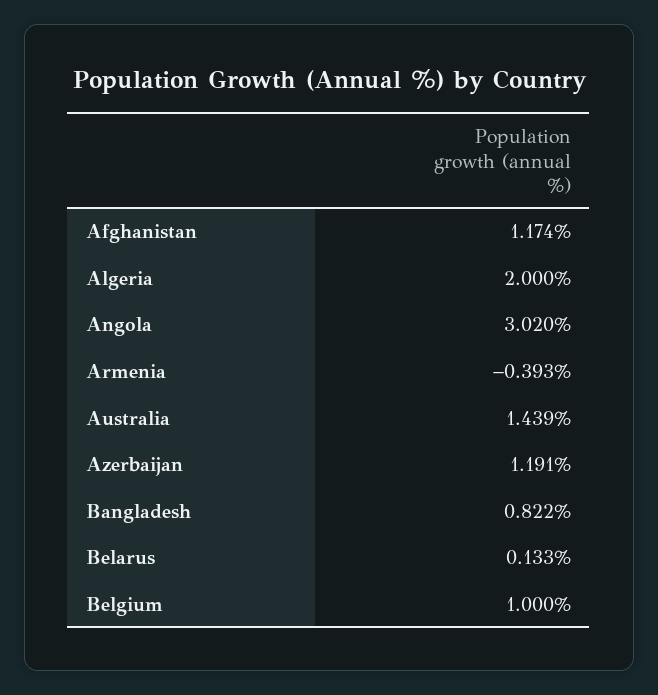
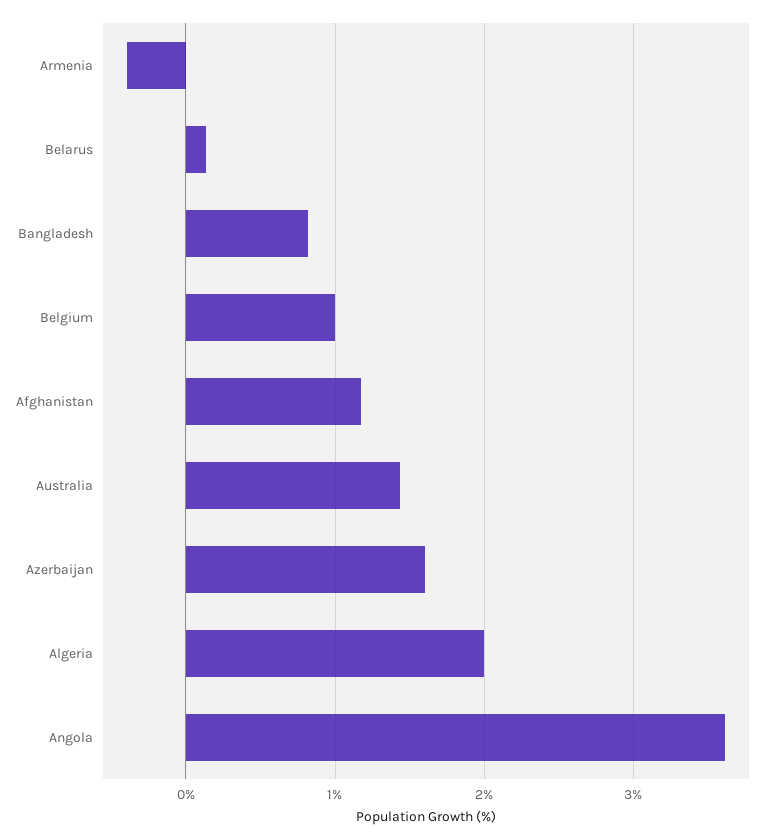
  {
    "Afghanistan": 1.174,
    "Algeria": 2,
-   "Angola": 3.02,
+   "Angola": 3.6,
    "Armenia": -0.393,
    "Australia": 1.439,
-   "Azerbaijan": 1.191,
+   "Azerbaijan": 1.6,
    "Bangladesh": 0.822,
    "Belarus": 0.133,
    "Belgium": 1
  }

